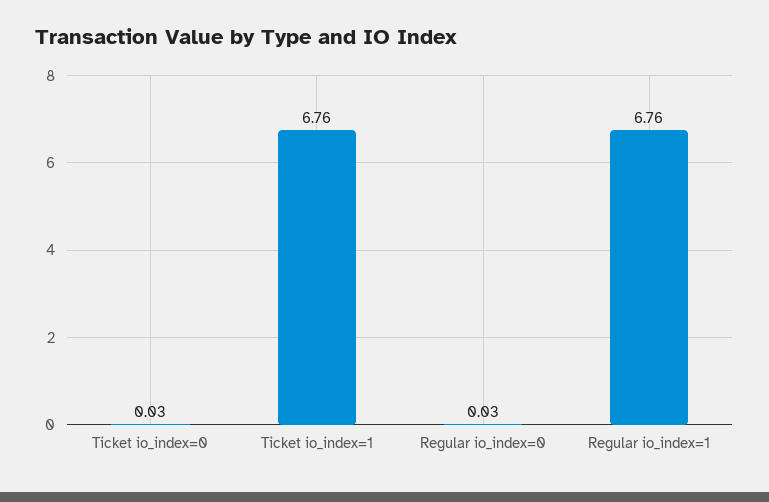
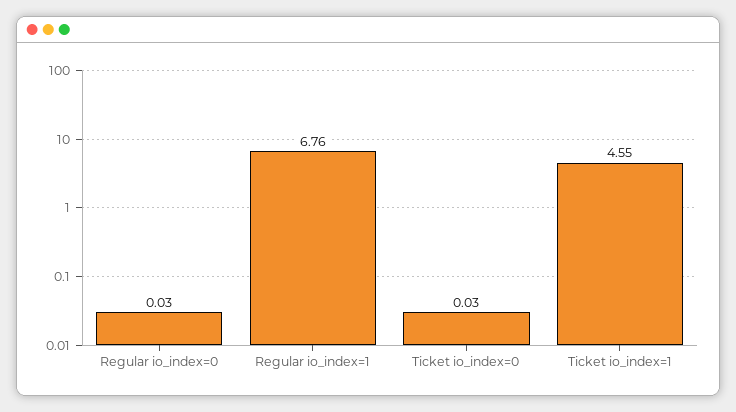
  {
    "Ticket io_index=0": 0.03,
-   "Ticket io_index=1": 6.76,
+   "Ticket io_index=1": 4.55,
    "Regular io_index=0": 0.03,
    "Regular io_index=1": 6.76
  }

